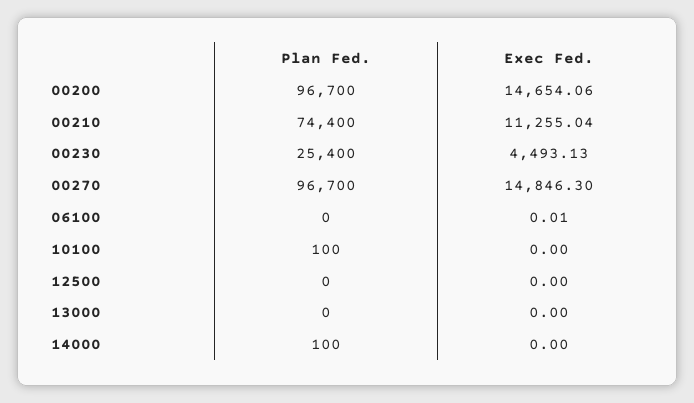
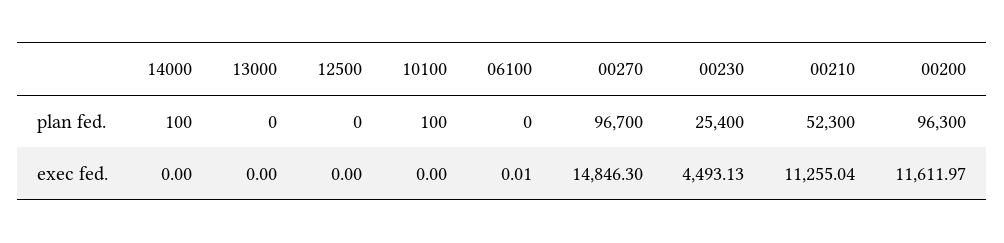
  {
    "Plan Fed.": {
-     "00200": 96700,
+     "00200": 96300,
-     "00210": 74400,
+     "00210": 52300,
      "00230": 25400,
      "00270": 96700,
      "06100": 0,
      "10100": 100,
      "12500": 0,
      "13000": 0,
      "14000": 100
    },
    "Exec Fed.": {
-     "00200": 14654.06,
+     "00200": 11611.97,
      "00210": 11255.04,
      "00230": 4493.13,
      "00270": 14846.3,
      "06100": 0.01,
      "10100": 0,
      "12500": 0,
      "13000": 0,
      "14000": 0
    }
  }

